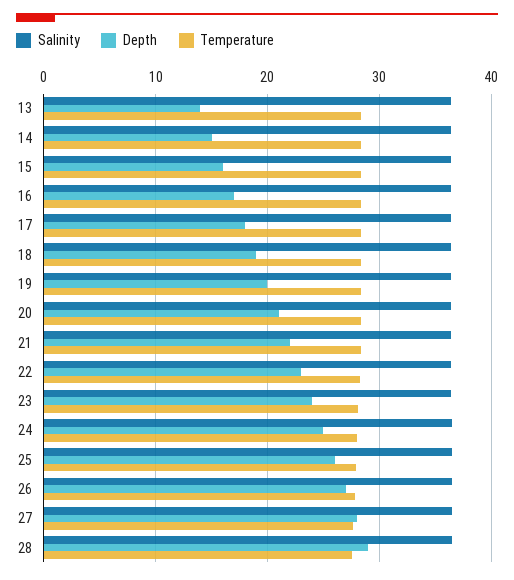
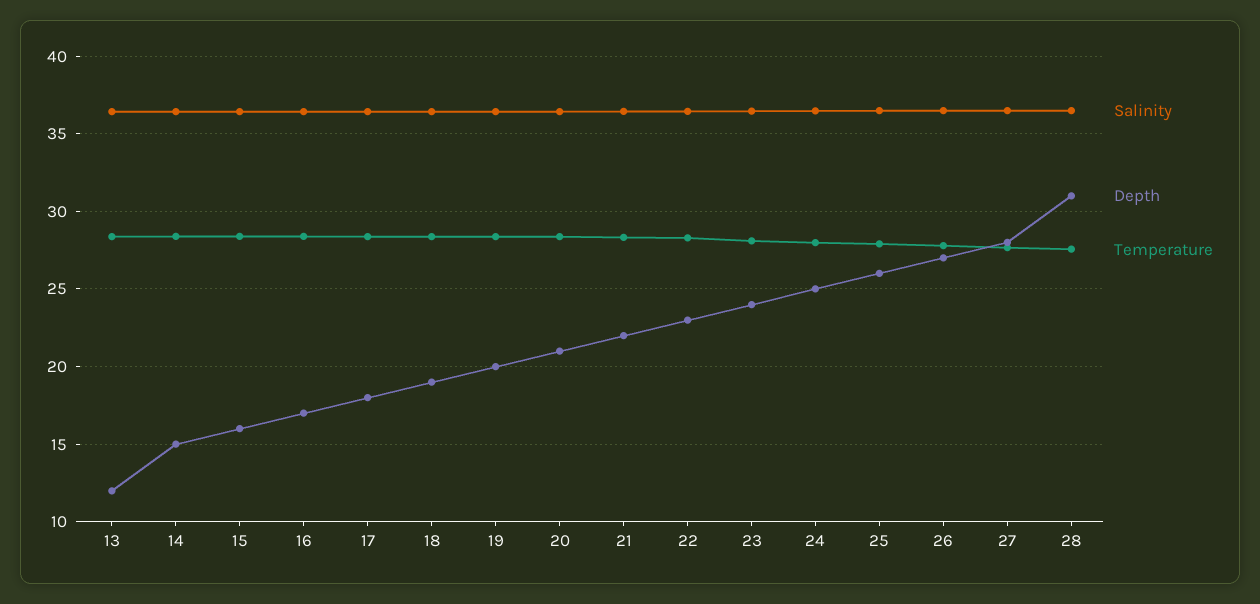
  {
    "Salinity": {
      "13": 36.5,
      "14": 36.5,
      "15": 36.5,
      "16": 36.5,
      "17": 36.5,
      "18": 36.5,
      "19": 36.5,
      "20": 36.5,
      "21": 36.5,
      "22": 36.5,
      "23": 36.5,
      "24": 36.5,
      "25": 36.5,
      "26": 36.5,
      "27": 36.5,
      "28": 36.5
    },
    "Depth": {
-     "13": 14,
+     "13": 12,
      "14": 15,
      "15": 16,
      "16": 17,
      "17": 18,
      "18": 19,
      "19": 20,
      "20": 21,
      "21": 22,
      "22": 23,
      "23": 24,
      "24": 25,
      "25": 26,
      "26": 27,
      "27": 28,
-     "28": 29
+     "28": 31
    },
    "Temperature": {
      "13": 28.5,
      "14": 28.5,
      "15": 28.5,
      "16": 28.5,
      "17": 28.5,
      "18": 28.5,
      "19": 28.5,
      "20": 28.5,
      "21": 28.5,
      "22": 28.5,
      "23": 28,
      "24": 28,
      "25": 28,
      "26": 28,
      "27": 27.5,
      "28": 27.5
    }
  }

